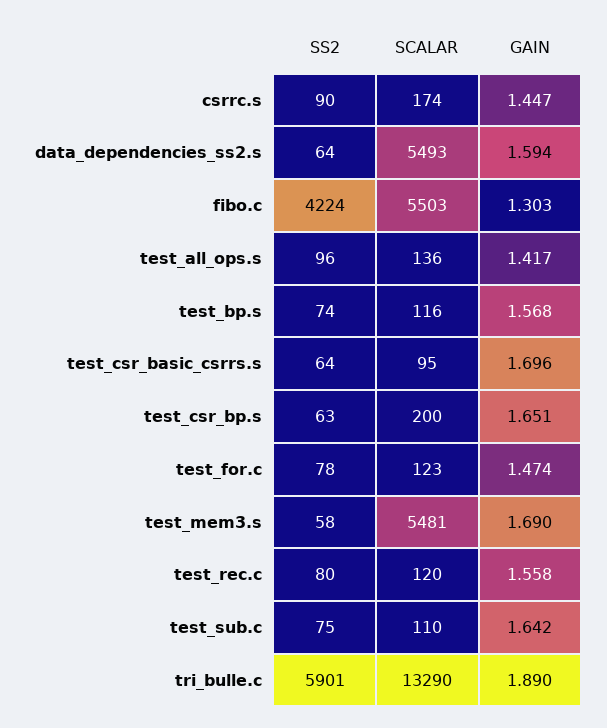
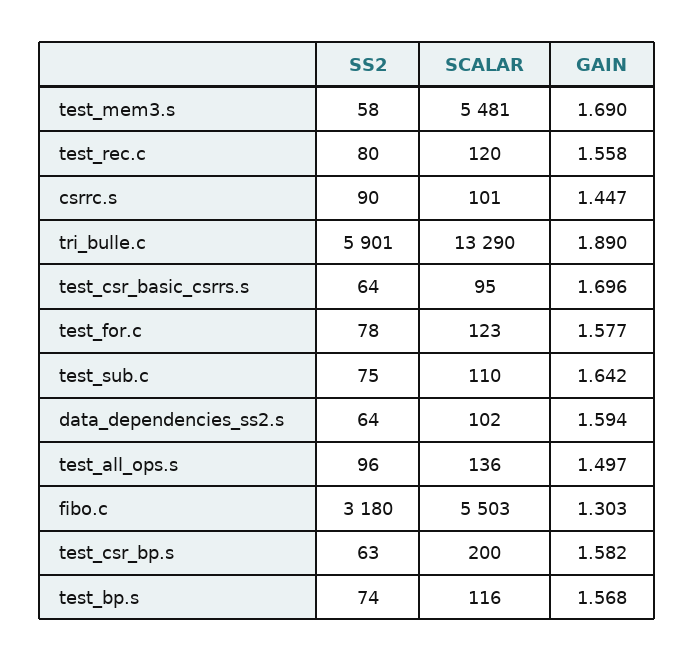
  {
    "SS2": {
      "csrrc.s": 90,
      "data_dependencies_ss2.s": 64,
-     "fibo.c": 4224,
+     "fibo.c": 3180,
      "test_all_ops.s": 96,
      "test_bp.s": 74,
      "test_csr_basic_csrrs.s": 64,
      "test_csr_bp.s": 63,
      "test_for.c": 78,
      "test_mem3.s": 58,
      "test_rec.c": 80,
      "test_sub.c": 75,
      "tri_bulle.c": 5901
    },
    "SCALAR": {
-     "csrrc.s": 174,
+     "csrrc.s": 101,
-     "data_dependencies_ss2.s": 5493,
+     "data_dependencies_ss2.s": 102,
      "fibo.c": 5503,
      "test_all_ops.s": 136,
      "test_bp.s": 116,
      "test_csr_basic_csrrs.s": 95,
      "test_csr_bp.s": 200,
      "test_for.c": 123,
      "test_mem3.s": 5481,
      "test_rec.c": 120,
      "test_sub.c": 110,
      "tri_bulle.c": 13290
    },
    "GAIN": {
      "csrrc.s": 1.447,
      "data_dependencies_ss2.s": 1.594,
      "fibo.c": 1.303,
-     "test_all_ops.s": 1.417,
+     "test_all_ops.s": 1.497,
      "test_bp.s": 1.568,
      "test_csr_basic_csrrs.s": 1.696,
-     "test_csr_bp.s": 1.651,
+     "test_csr_bp.s": 1.582,
-     "test_for.c": 1.474,
+     "test_for.c": 1.577,
      "test_mem3.s": 1.69,
      "test_rec.c": 1.558,
      "test_sub.c": 1.642,
      "tri_bulle.c": 1.89
    }
  }

